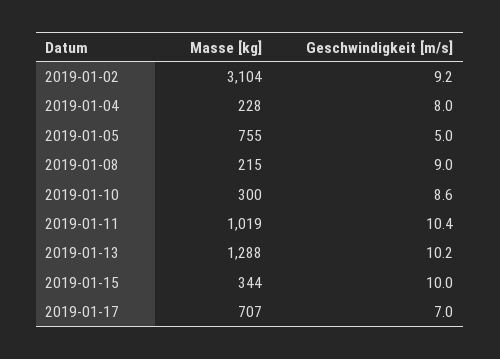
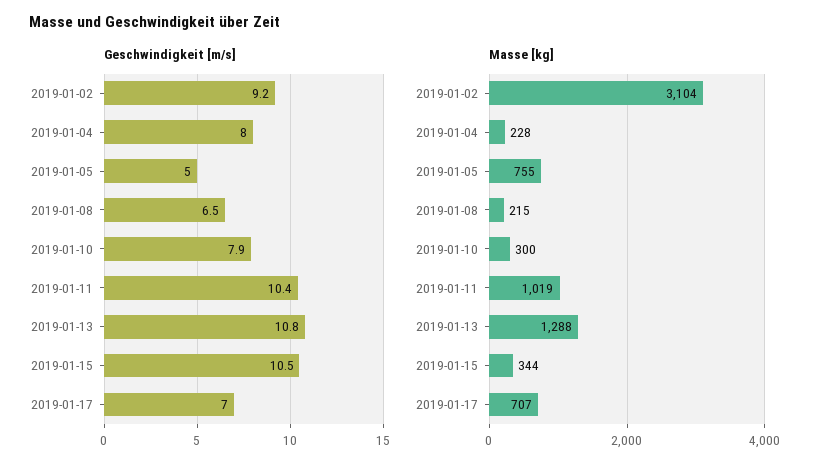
  {
    "Masse [kg]": {
      "2019-01-02": 3104,
      "2019-01-04": 228,
      "2019-01-05": 755,
      "2019-01-08": 215,
      "2019-01-10": 300,
      "2019-01-11": 1019,
      "2019-01-13": 1288,
      "2019-01-15": 344,
      "2019-01-17": 707
    },
    "Geschwindigkeit [m/s]": {
      "2019-01-02": 9.2,
      "2019-01-04": 8,
      "2019-01-05": 5,
-     "2019-01-08": 9,
+     "2019-01-08": 6.5,
-     "2019-01-10": 8.6,
+     "2019-01-10": 7.9,
      "2019-01-11": 10.4,
-     "2019-01-13": 10.2,
+     "2019-01-13": 10.8,
-     "2019-01-15": 10,
+     "2019-01-15": 10.5,
      "2019-01-17": 7
    }
  }

